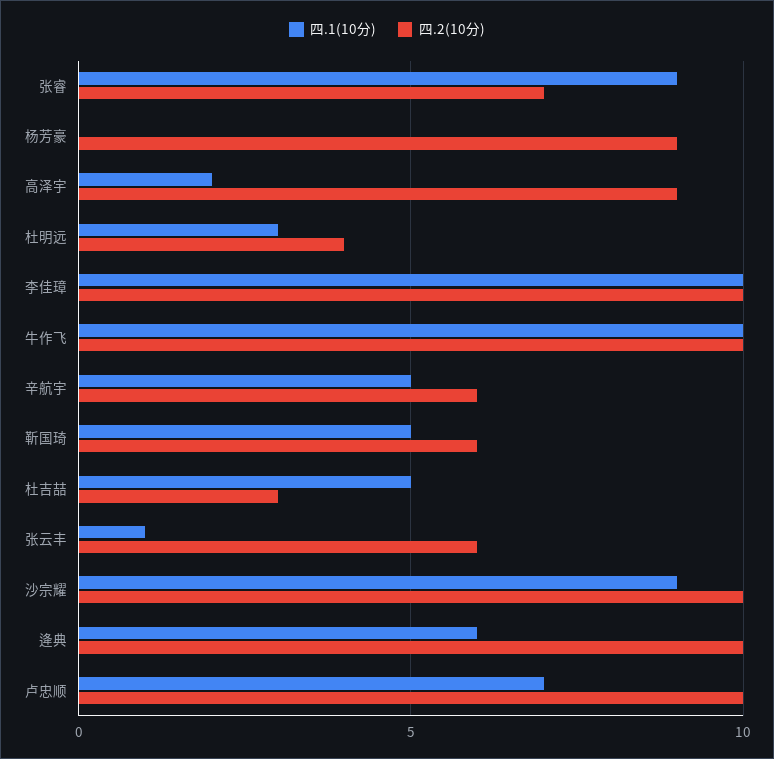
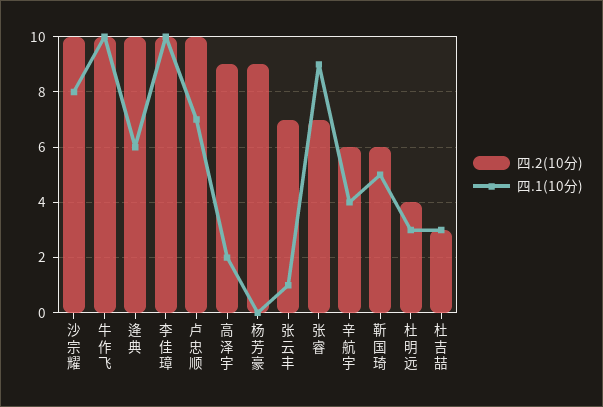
  {
    "四.1(10分)": {
      "张睿": 9,
      "杨芳豪": 0,
      "高泽宇": 2,
      "杜明远": 3,
      "李佳璋": 10,
      "牛作飞": 10,
-     "辛航宇": 5,
+     "辛航宇": 4,
      "靳国琦": 5,
-     "杜吉喆": 5,
+     "杜吉喆": 3,
      "张云丰": 1,
-     "沙宗耀": 9,
+     "沙宗耀": 8,
      "逄典": 6,
      "卢忠顺": 7
    },
    "四.2(10分)": {
      "张睿": 7,
      "杨芳豪": 9,
      "高泽宇": 9,
      "杜明远": 4,
      "李佳璋": 10,
      "牛作飞": 10,
      "辛航宇": 6,
      "靳国琦": 6,
      "杜吉喆": 3,
-     "张云丰": 6,
+     "张云丰": 7,
      "沙宗耀": 10,
      "逄典": 10,
      "卢忠顺": 10
    }
  }

